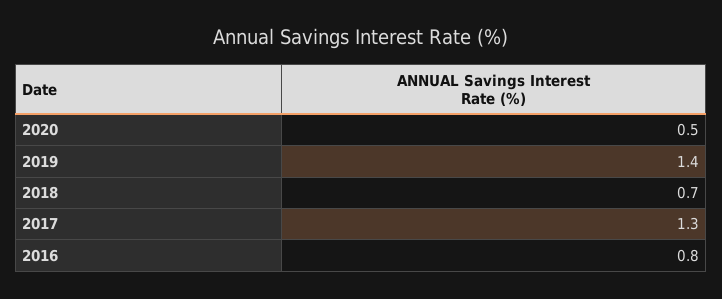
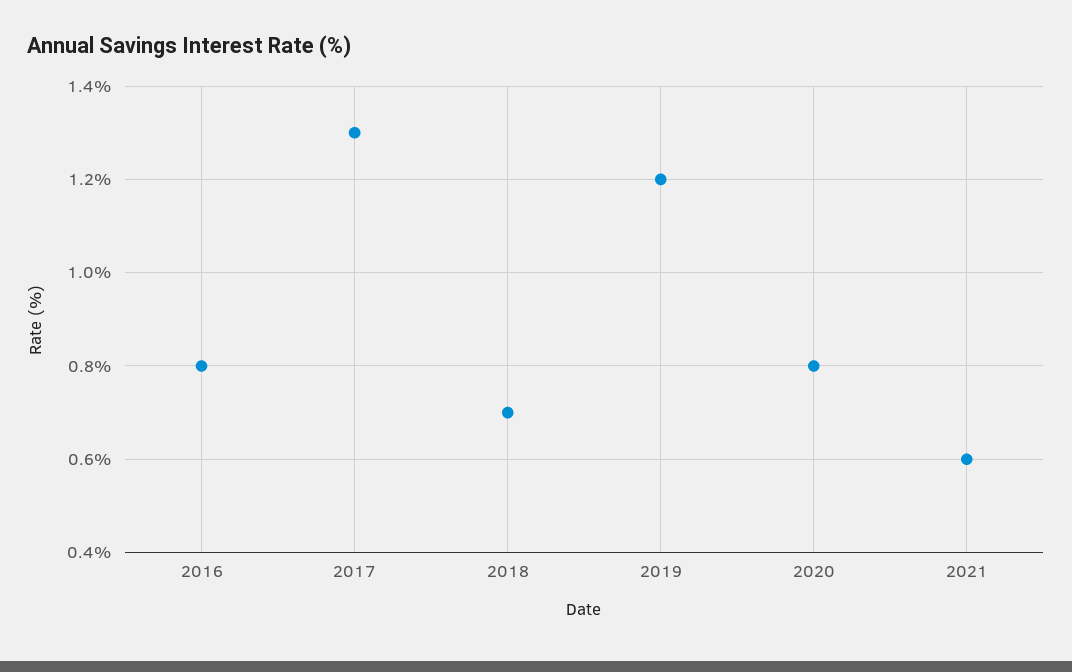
  {
-   "2020": 0.5,
+   "2020": 0.8,
-   "2019": 1.4,
+   "2019": 1.2,
    "2018": 0.7,
    "2017": 1.3,
-   "2016": 0.8
+   "2016": 0.8,
+   "2021": 0.6
  }

